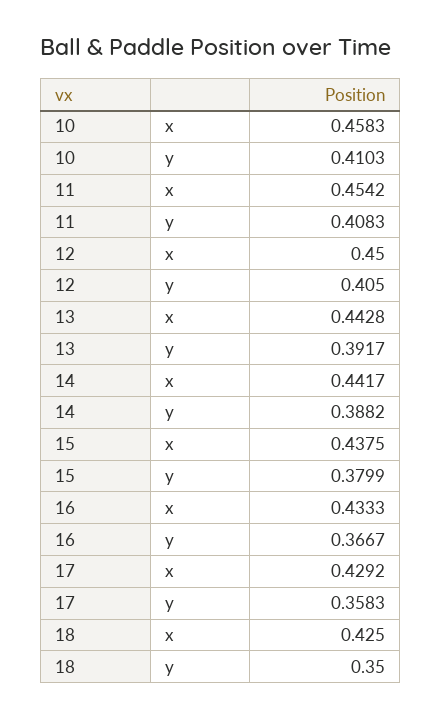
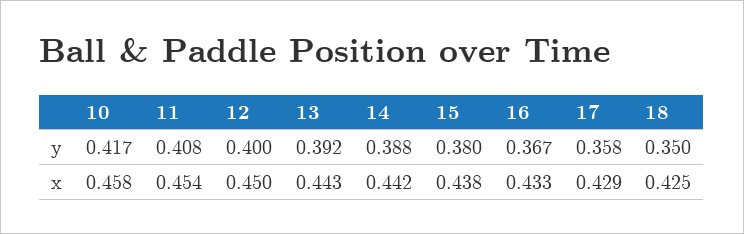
  {
    "10": {
      "x": 0.4583,
-     "y": 0.4103
+     "y": 0.417
    },
    "11": {
      "x": 0.4542,
      "y": 0.4083
    },
    "12": {
      "x": 0.45,
-     "y": 0.405
+     "y": 0.4
    },
    "13": {
      "x": 0.4428,
      "y": 0.3917
    },
    "14": {
      "x": 0.4417,
      "y": 0.3882
    },
    "15": {
      "x": 0.4375,
      "y": 0.3799
    },
    "16": {
      "x": 0.4333,
      "y": 0.3667
    },
    "17": {
      "x": 0.4292,
      "y": 0.3583
    },
    "18": {
      "x": 0.425,
      "y": 0.35
    }
  }

